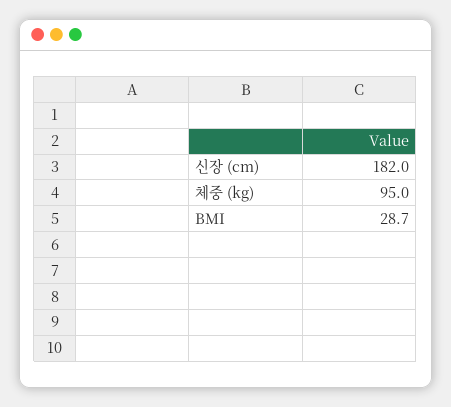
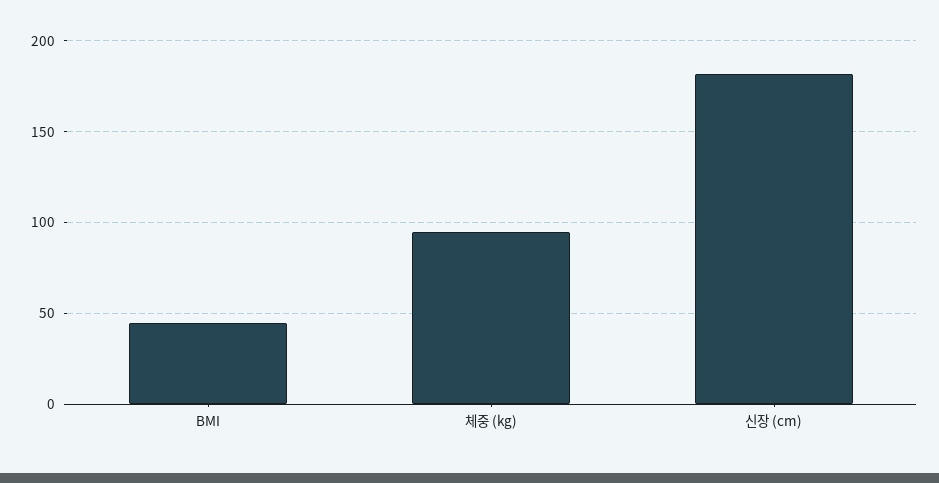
  {
    "신장 (cm)": 182,
    "체중 (kg)": 95,
-   "BMI": 28.7
+   "BMI": 45
  }

